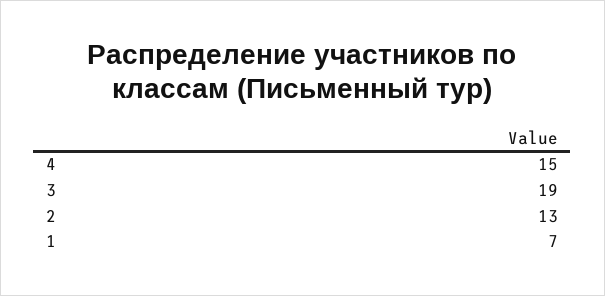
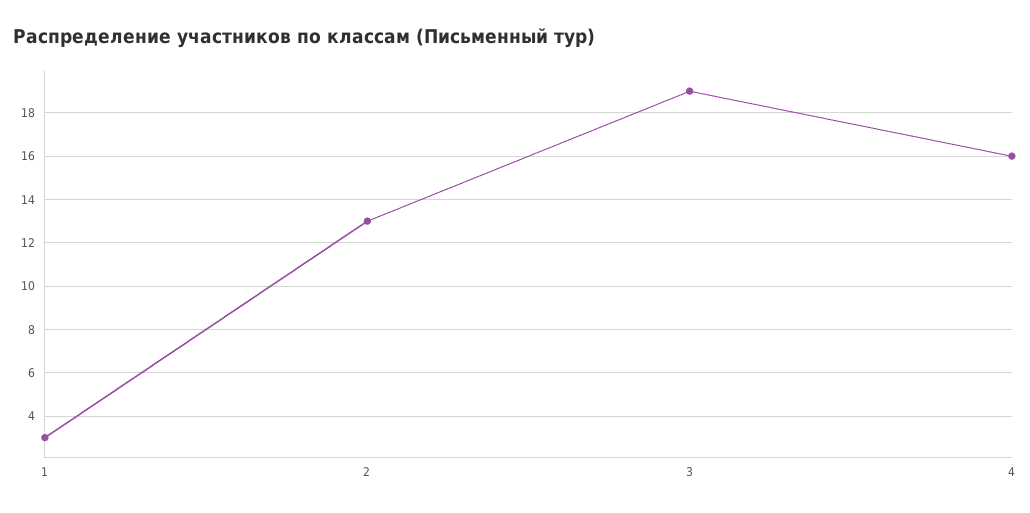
  {
-   "4": 15,
+   "4": 16,
    "3": 19,
    "2": 13,
-   "1": 7
+   "1": 3
  }

